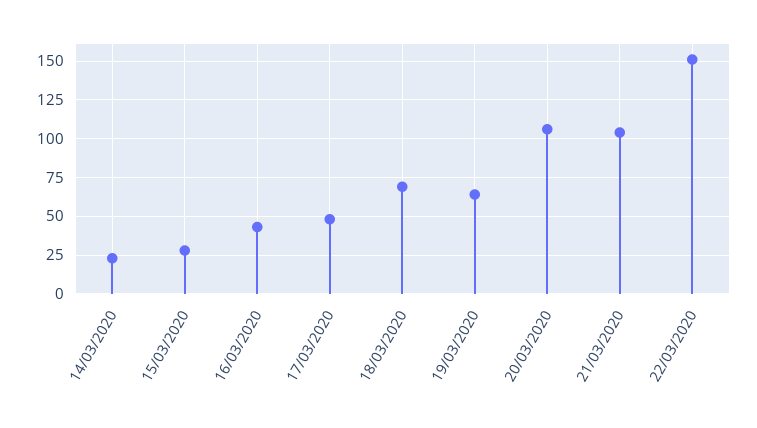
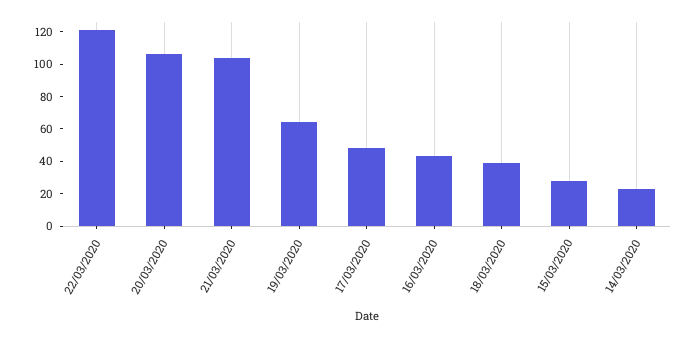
  {
    "14/03/2020": 25,
    "15/03/2020": 30,
    "16/03/2020": 45,
    "17/03/2020": 50,
-   "18/03/2020": 70,
+   "18/03/2020": 40,
    "19/03/2020": 65,
    "20/03/2020": 105,
    "21/03/2020": 105,
-   "22/03/2020": 150
+   "22/03/2020": 120
  }

